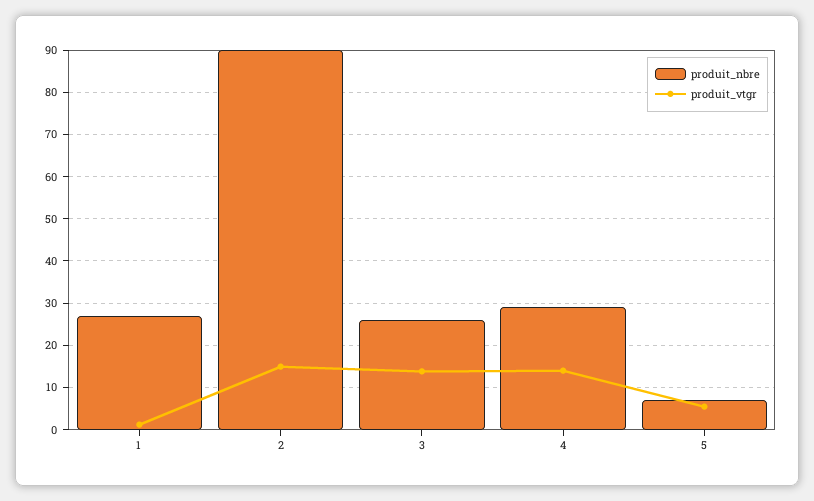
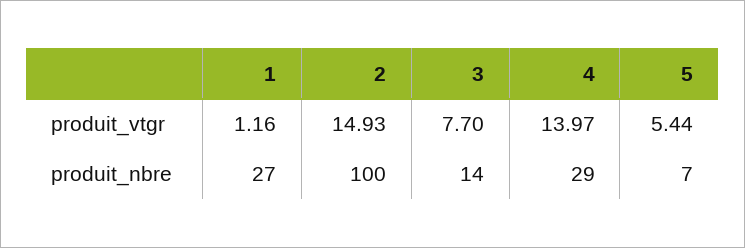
  {
    "produit_nbre": {
      "1": 27,
-     "2": 90,
+     "2": 100,
-     "3": 26,
+     "3": 14,
      "4": 29,
      "5": 7
    },
    "produit_vtgr": {
      "1": 1.16,
      "2": 14.93,
-     "3": 14,
+     "3": 7.7,
      "4": 13.97,
      "5": 5.44
    }
  }

